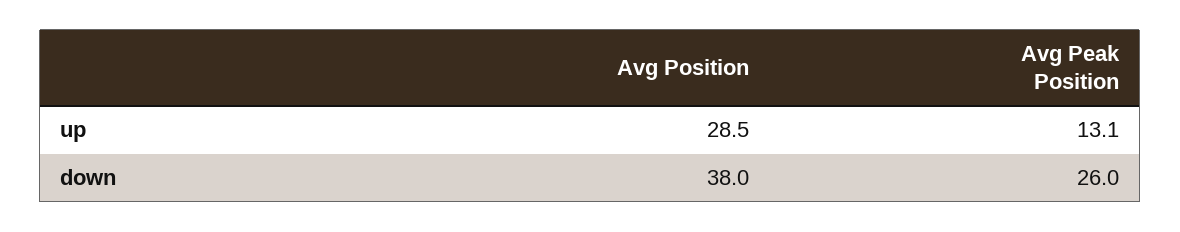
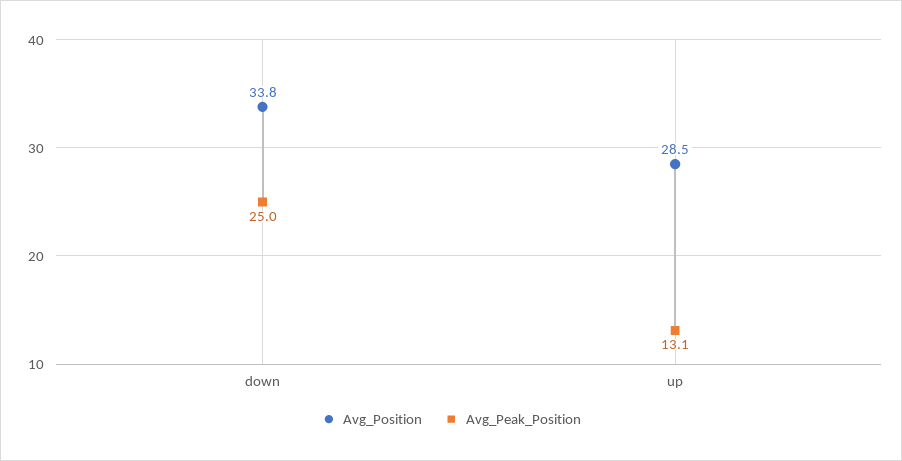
  {
    "Avg Position": {
      "up": 28.5,
-     "down": 38
+     "down": 33.8
    },
    "Avg Peak Position": {
      "up": 13.1,
-     "down": 26
+     "down": 25
    }
  }

